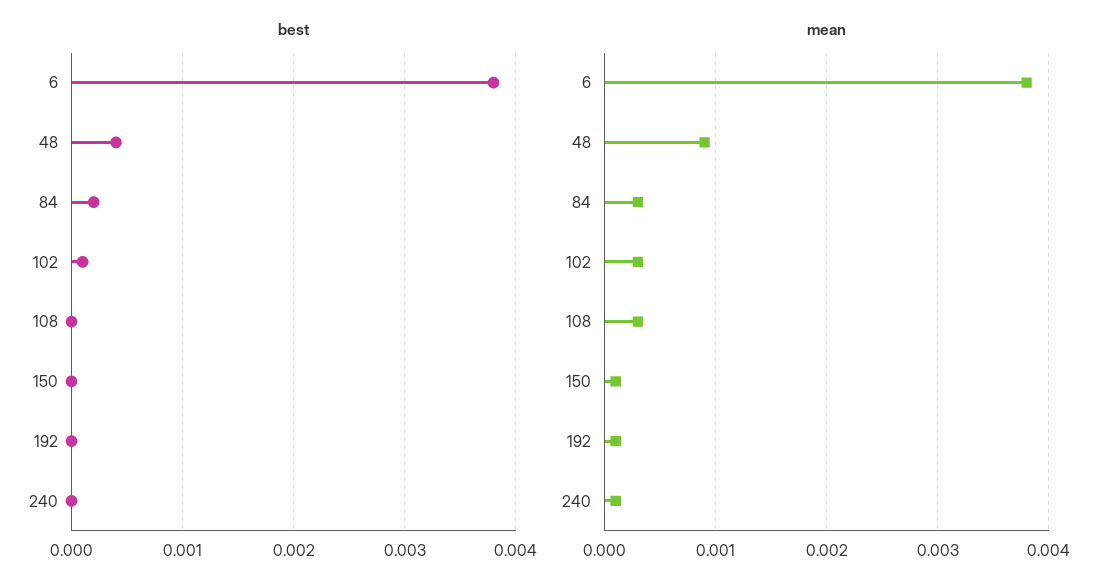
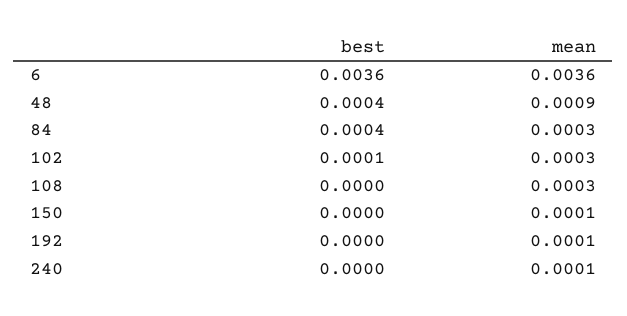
  {
    "best": {
-     "6": 0.0038,
+     "6": 0.0036,
      "48": 0.0004,
-     "84": 0.0002,
+     "84": 0.0004,
      "102": 0.0001,
      "108": 0,
      "150": 0,
      "192": 0,
      "240": 0
    },
    "mean": {
-     "6": 0.0038,
+     "6": 0.0036,
      "48": 0.0009,
      "84": 0.0003,
      "102": 0.0003,
      "108": 0.0003,
      "150": 0.0001,
      "192": 0.0001,
      "240": 0.0001
    }
  }

